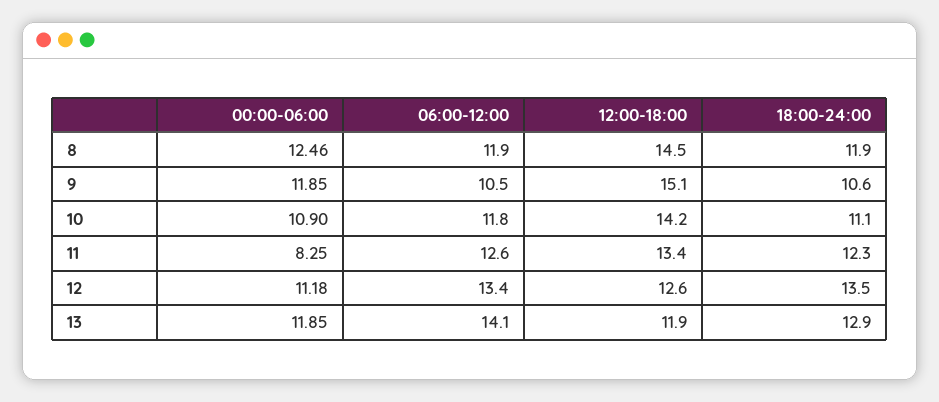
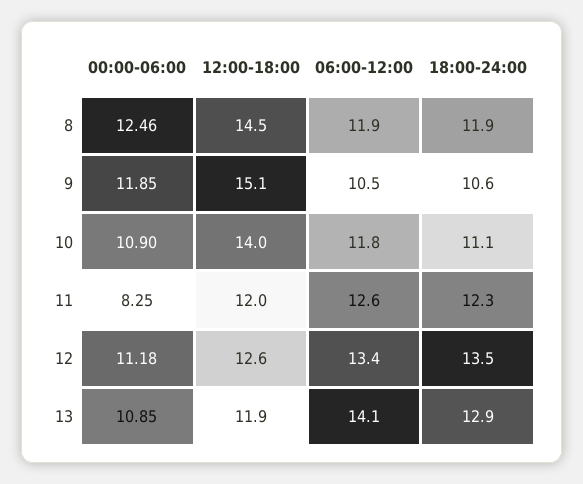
  {
    "00:00-06:00": {
      "8": 12.46,
      "9": 11.85,
      "10": 10.9,
      "11": 8.25,
      "12": 11.18,
-     "13": 11.85
+     "13": 10.85
    },
    "06:00-12:00": {
      "8": 11.9,
      "9": 10.5,
      "10": 11.8,
      "11": 12.6,
      "12": 13.4,
      "13": 14.1
    },
    "12:00-18:00": {
      "8": 14.5,
      "9": 15.1,
-     "10": 14.2,
+     "10": 14,
-     "11": 13.4,
+     "11": 12,
      "12": 12.6,
      "13": 11.9
    },
    "18:00-24:00": {
      "8": 11.9,
      "9": 10.6,
      "10": 11.1,
      "11": 12.3,
      "12": 13.5,
      "13": 12.9
    }
  }

